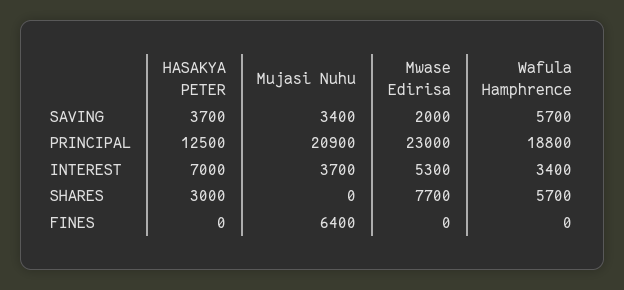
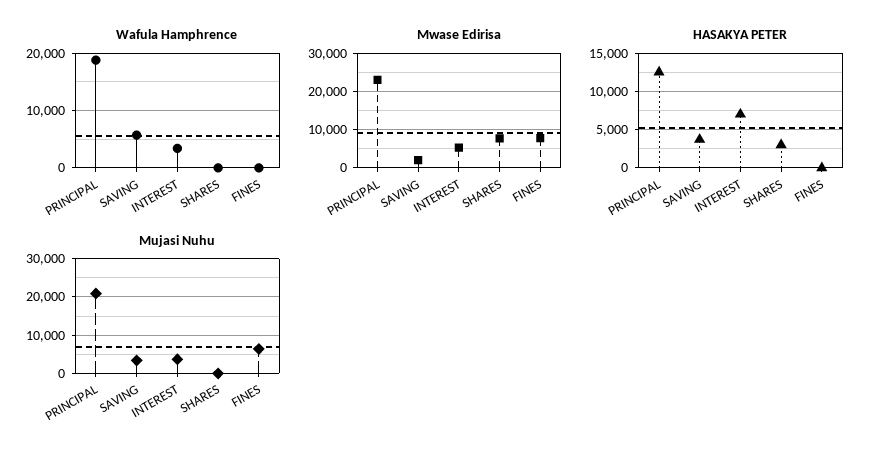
  {
    "HASAKYA PETER": {
      "SAVING": 3700,
      "PRINCIPAL": 12500,
      "INTEREST": 7000,
      "SHARES": 3000,
      "FINES": 0
    },
    "Mujasi Nuhu": {
      "SAVING": 3400,
      "PRINCIPAL": 20900,
      "INTEREST": 3700,
      "SHARES": 0,
      "FINES": 6400
    },
    "Mwase Edirisa": {
      "SAVING": 2000,
      "PRINCIPAL": 23000,
      "INTEREST": 5300,
      "SHARES": 7700,
-     "FINES": 0
+     "FINES": 8000
    },
    "Wafula Hamphrence": {
      "SAVING": 5700,
      "PRINCIPAL": 18800,
      "INTEREST": 3400,
-     "SHARES": 5700,
+     "SHARES": 0,
      "FINES": 0
    }
  }

